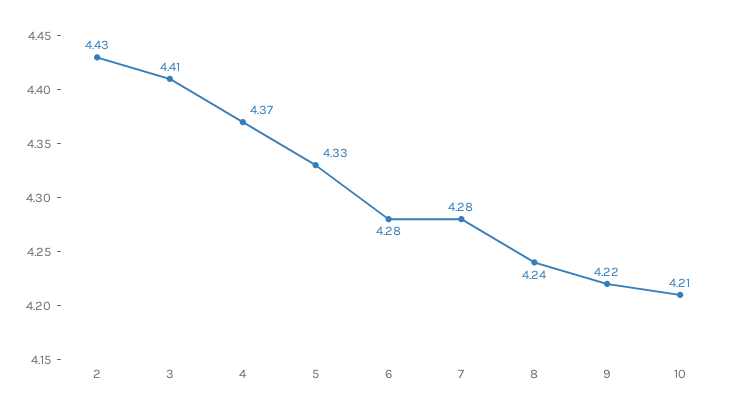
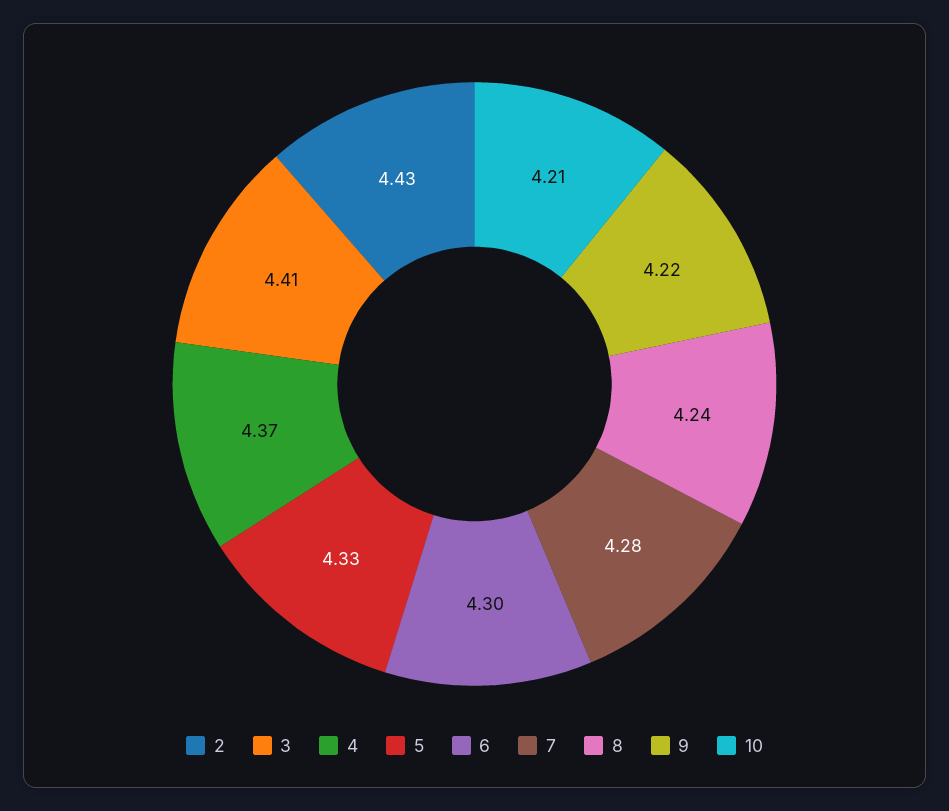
  {
    "2": 4.43,
    "3": 4.41,
    "4": 4.37,
    "5": 4.33,
-   "6": 4.28,
+   "6": 4.3,
    "7": 4.28,
    "8": 4.24,
    "9": 4.22,
    "10": 4.21
  }

